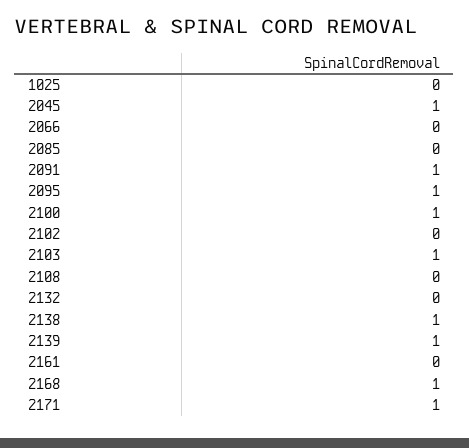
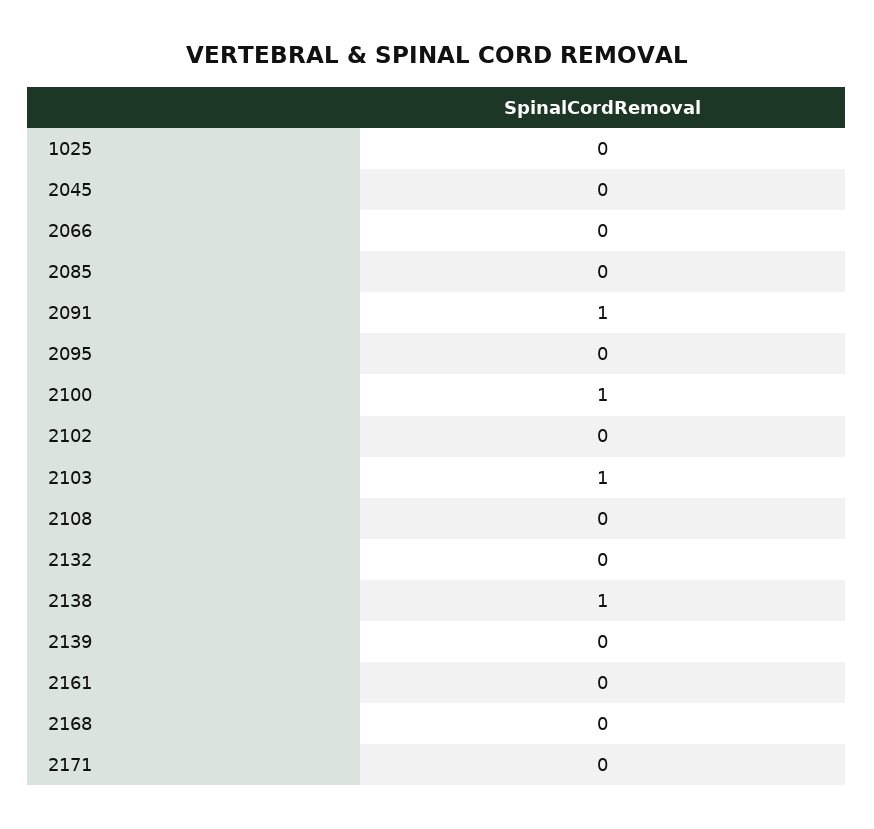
  {
    "1025": 0,
-   "2045": 1,
+   "2045": 0,
    "2066": 0,
    "2085": 0,
    "2091": 1,
-   "2095": 1,
+   "2095": 0,
    "2100": 1,
    "2102": 0,
    "2103": 1,
    "2108": 0,
    "2132": 0,
    "2138": 1,
-   "2139": 1,
+   "2139": 0,
    "2161": 0,
-   "2168": 1,
+   "2168": 0,
-   "2171": 1
+   "2171": 0
  }

